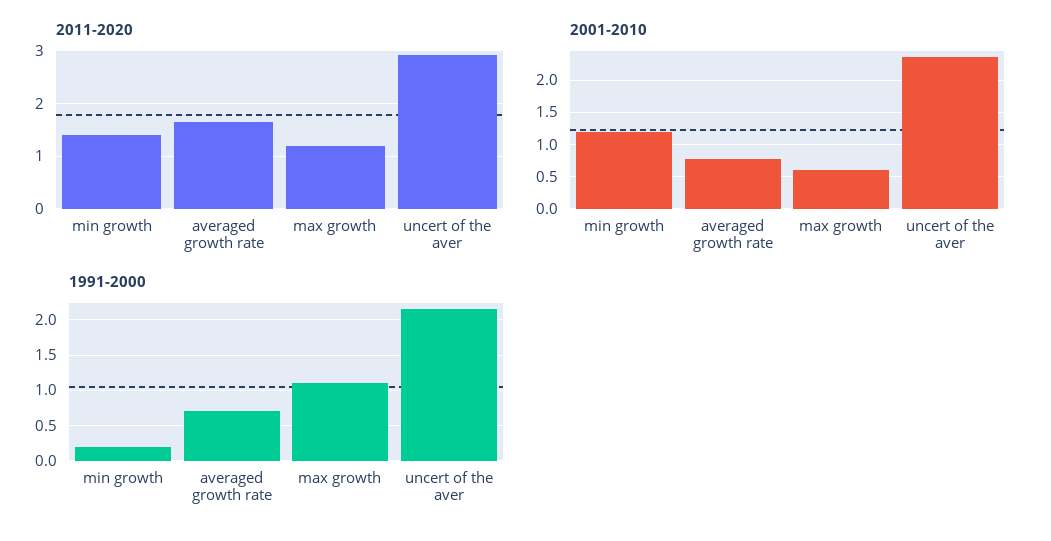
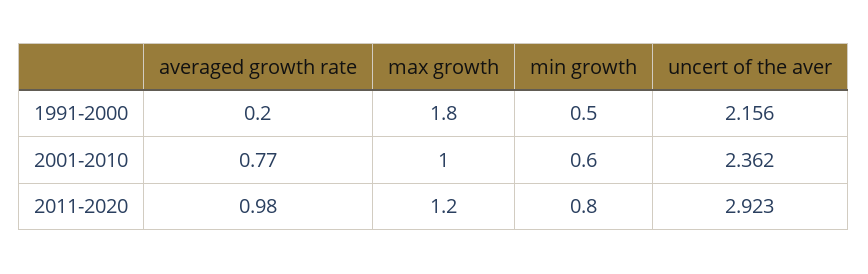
  {
    "2011-2020": {
-     "min growth": 1.4,
+     "min growth": 0.8,
-     "averaged growth rate": 1.6,
+     "averaged growth rate": 0.98,
      "max growth": 1.2,
      "uncert of the aver": 2.923
    },
    "2001-2010": {
-     "min growth": 1.2,
+     "min growth": 0.6,
      "averaged growth rate": 0.77,
-     "max growth": 0.6,
+     "max growth": 1,
      "uncert of the aver": 2.362
    },
    "1991-2000": {
-     "min growth": 0.2,
+     "min growth": 0.5,
-     "averaged growth rate": 0.7,
+     "averaged growth rate": 0.2,
-     "max growth": 1.1,
+     "max growth": 1.8,
      "uncert of the aver": 2.156
    }
  }

